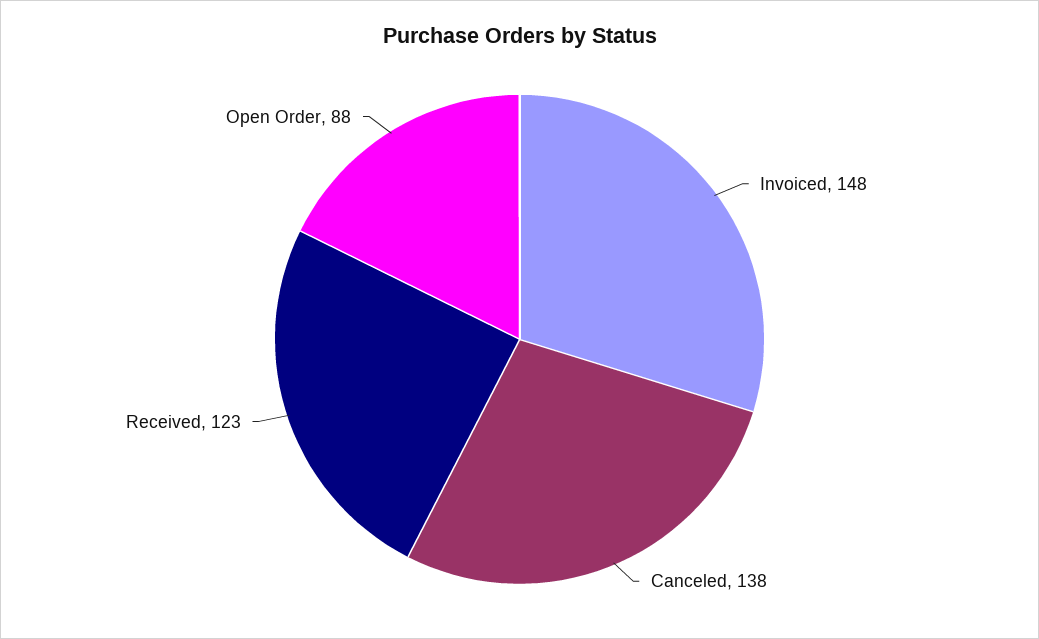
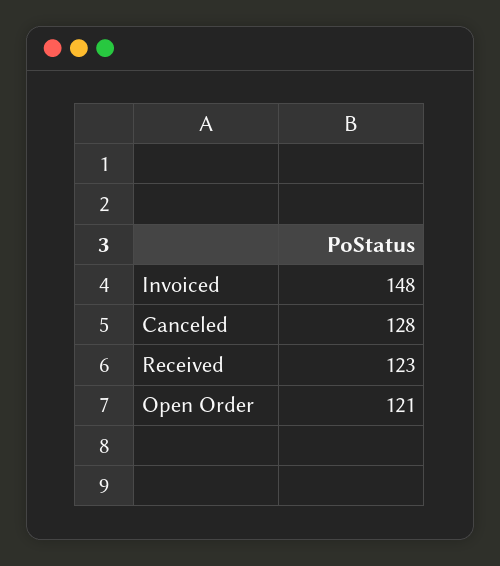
  {
    "Invoiced": 148,
-   "Canceled": 138,
+   "Canceled": 128,
    "Received": 123,
-   "Open Order": 88
+   "Open Order": 121
  }

